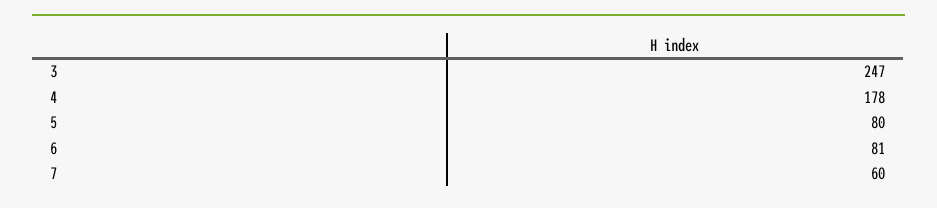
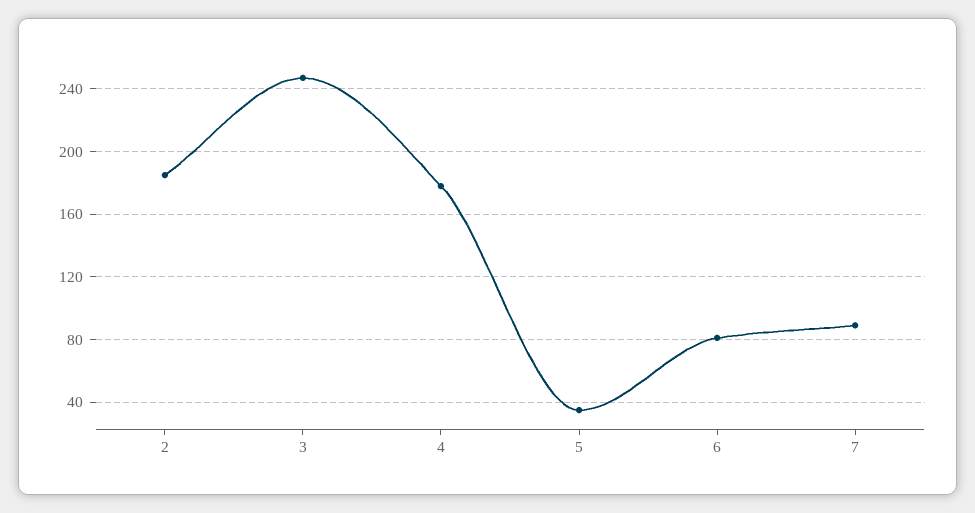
  {
    "3": 247,
    "4": 178,
-   "5": 80,
+   "5": 35,
    "6": 81,
-   "7": 60
+   "7": 90,
+   "2": 185
  }

